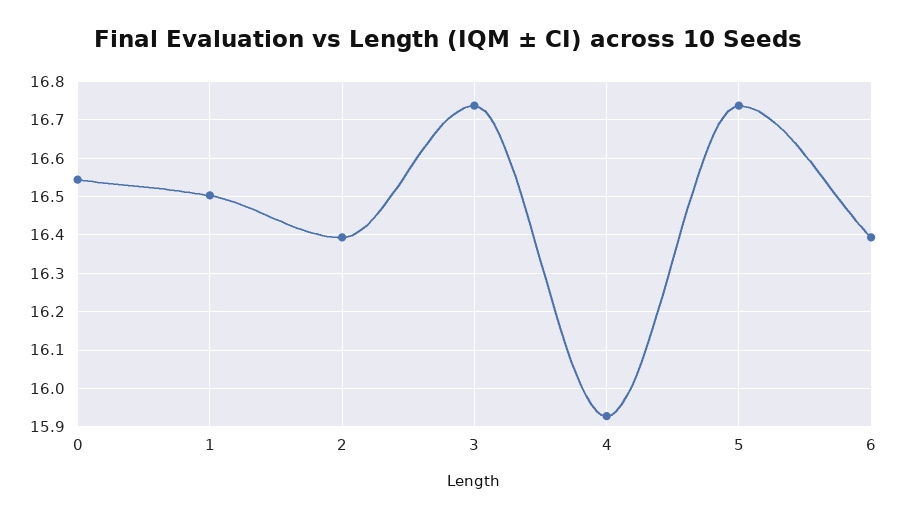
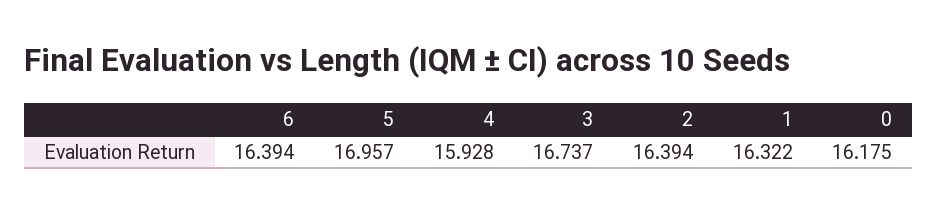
  {
-   "0": 16.54,
+   "0": 16.175,
-   "1": 16.5,
+   "1": 16.322,
    "2": 16.394,
    "3": 16.737,
    "4": 15.928,
-   "5": 16.74,
+   "5": 16.957,
    "6": 16.394
  }

